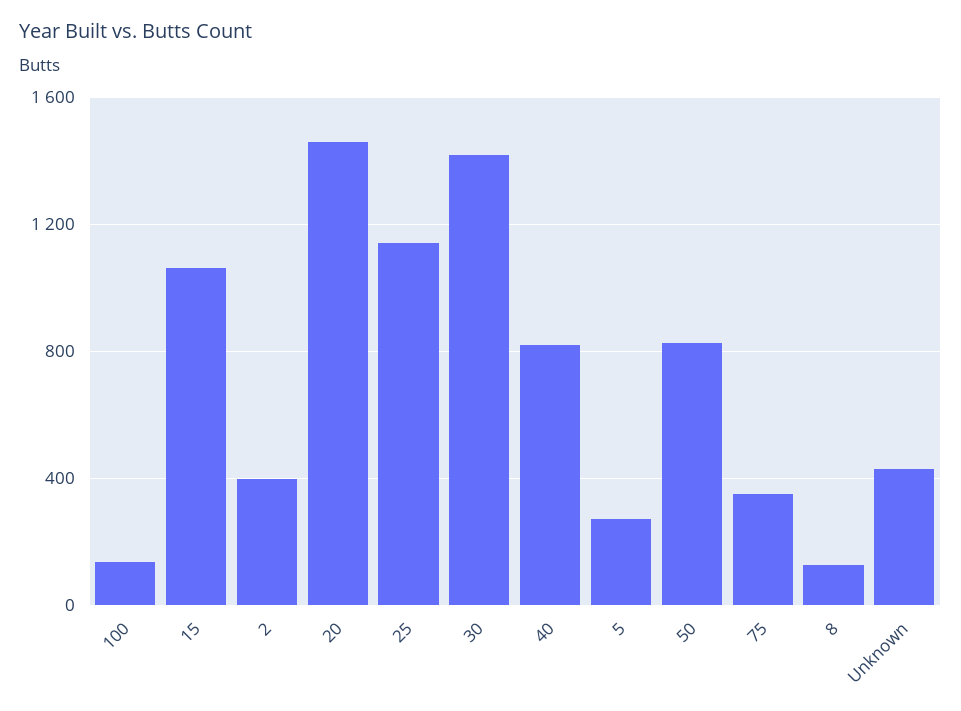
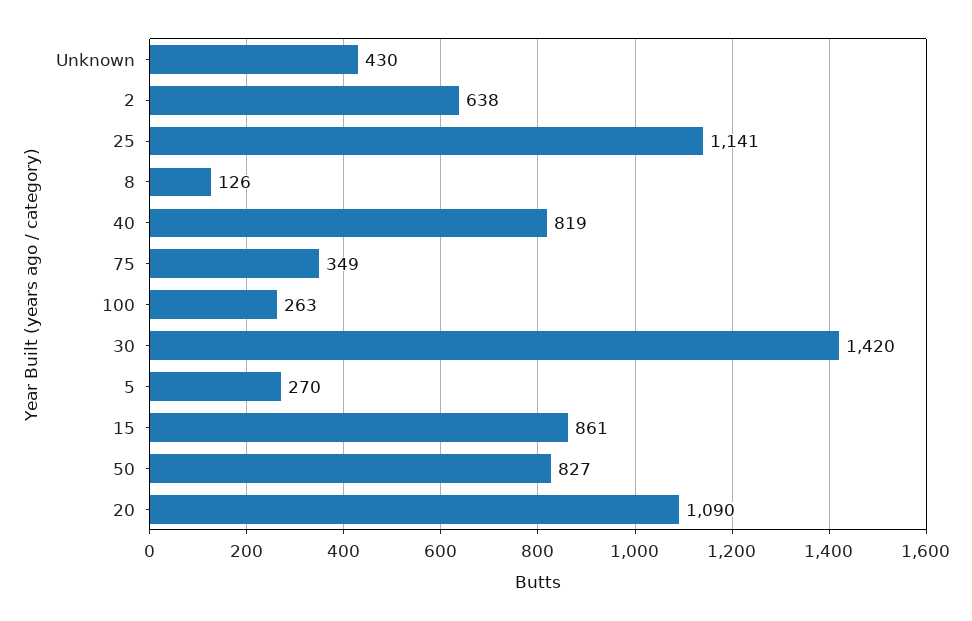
  {
-   "100": 150,
+   "100": 263,
-   "15": 1050,
+   "15": 861,
-   "2": 400,
+   "2": 638,
-   "20": 1450,
+   "20": 1090,
    "25": 1141,
    "30": 1420,
    "40": 819,
    "5": 270,
    "50": 827,
    "75": 349,
    "8": 126,
    "Unknown": 430
  }

